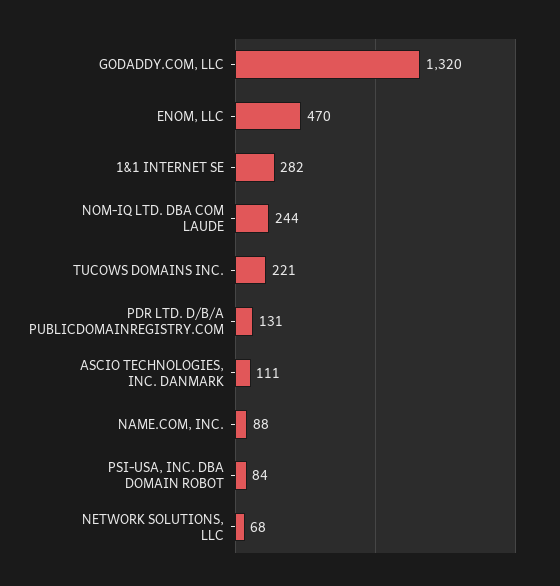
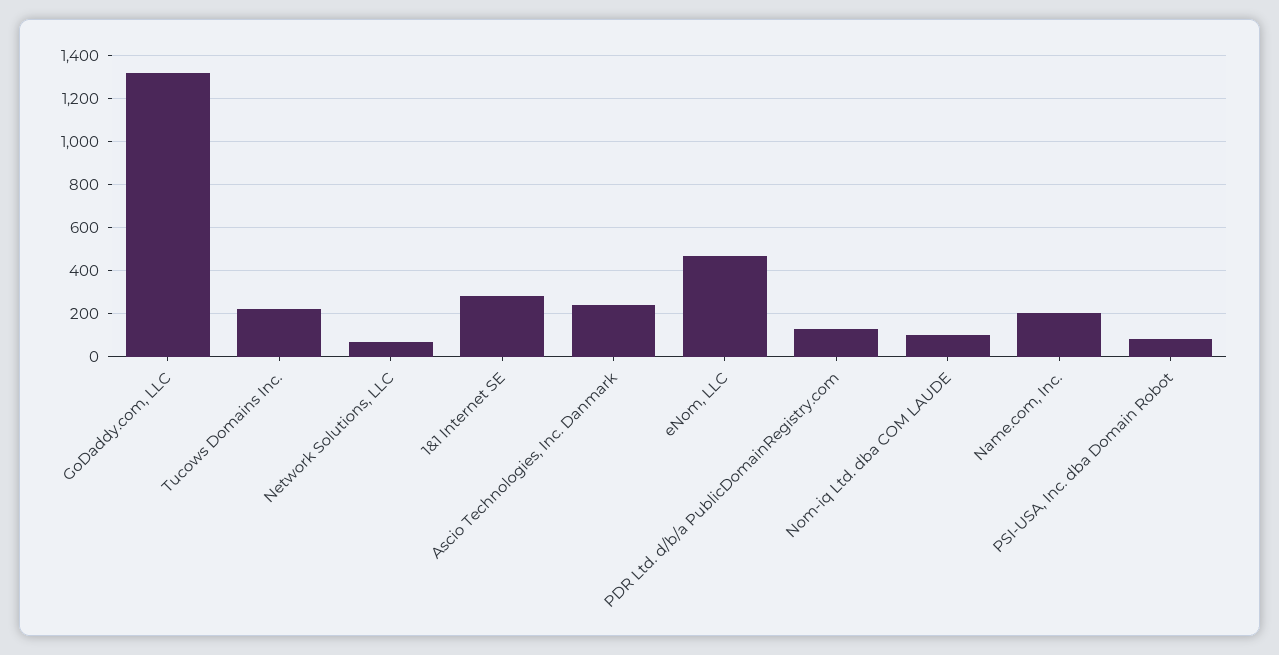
  {
    "GODADDY.COM, LLC": 1320,
    "ENOM, LLC": 470,
    "1&1 INTERNET SE": 282,
-   "NOM-IQ LTD. DBA COM LAUDE": 244,
+   "NOM-IQ LTD. DBA COM LAUDE": 100,
    "TUCOWS DOMAINS INC.": 221,
    "PDR LTD. D/B/A PUBLICDOMAINREGISTRY.COM": 131,
-   "ASCIO TECHNOLOGIES, INC. DANMARK": 111,
+   "ASCIO TECHNOLOGIES, INC. DANMARK": 250,
-   "NAME.COM, INC.": 88,
+   "NAME.COM, INC.": 200,
    "PSI-USA, INC. DBA DOMAIN ROBOT": 84,
    "NETWORK SOLUTIONS, LLC": 68
  }

